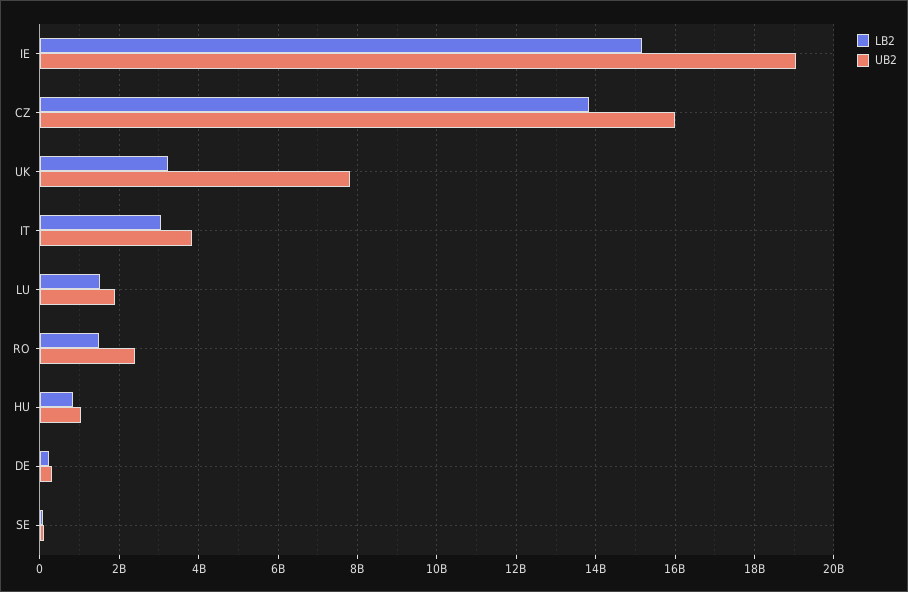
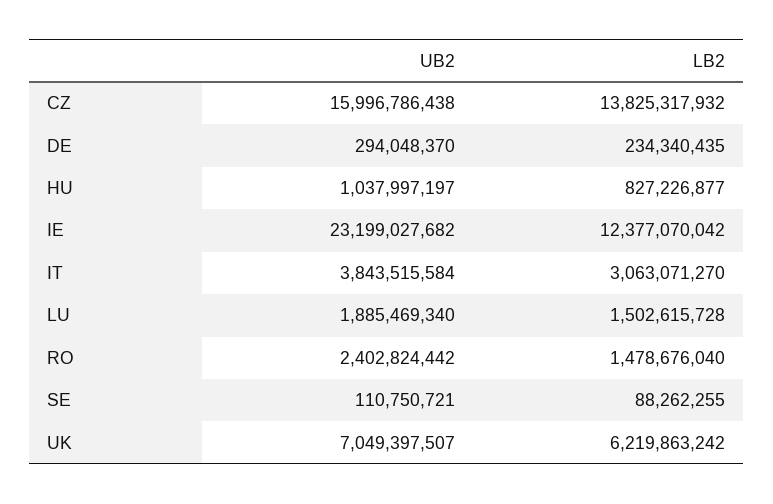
  {
    "LB2": {
-     "IE": 15200000000,
+     "IE": 12377070042,
      "CZ": 13825317932,
-     "UK": 3200000000,
+     "UK": 6219863242,
      "IT": 3063071270,
      "LU": 1502615728,
      "RO": 1478676040,
      "HU": 827226877,
      "DE": 234340435,
      "SE": 88262255
    },
    "UB2": {
-     "IE": 19000000000,
+     "IE": 23199027682,
      "CZ": 15996786438,
-     "UK": 7800000000,
+     "UK": 7049397507,
      "IT": 3843515584,
      "LU": 1885469340,
      "RO": 2402824442,
      "HU": 1037997197,
      "DE": 294048370,
      "SE": 110750721
    }
  }

